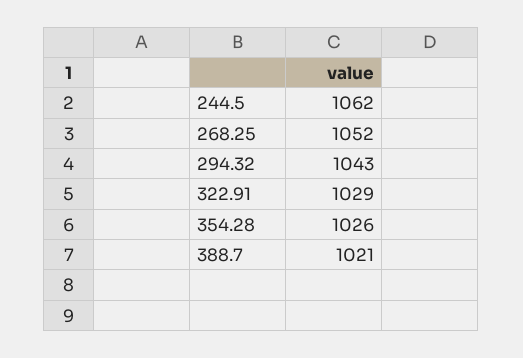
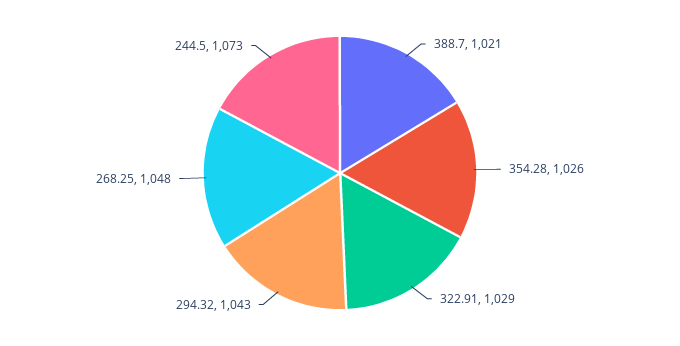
  {
-   "244.5": 1062,
+   "244.5": 1073,
-   "268.25": 1052,
+   "268.25": 1048,
    "294.32": 1043,
    "322.91": 1029,
    "354.28": 1026,
    "388.7": 1021
  }

